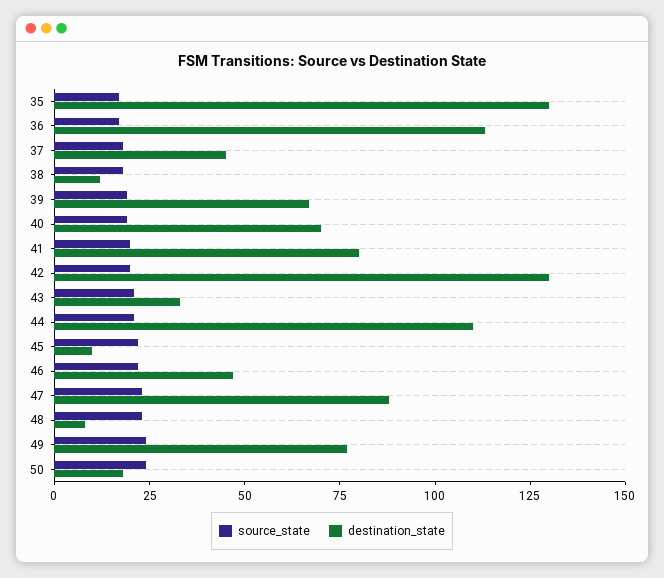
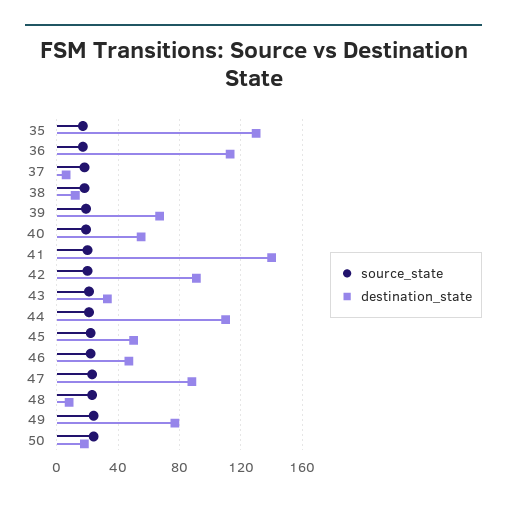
  {
    "source_state": {
      "35": 15,
      "36": 15,
      "37": 20,
      "38": 20,
      "39": 20,
      "40": 20,
      "41": 20,
      "42": 20,
      "43": 20,
      "44": 20,
      "45": 20,
      "46": 20,
      "47": 25,
      "48": 25,
      "49": 25,
      "50": 25
    },
    "destination_state": {
      "35": 130,
      "36": 115,
-     "37": 45,
+     "37": 5,
      "38": 10,
      "39": 65,
-     "40": 70,
+     "40": 55,
-     "41": 80,
+     "41": 140,
-     "42": 130,
+     "42": 90,
      "43": 35,
      "44": 110,
-     "45": 10,
+     "45": 50,
      "46": 45,
      "47": 90,
      "48": 10,
      "49": 75,
      "50": 20
    }
  }

